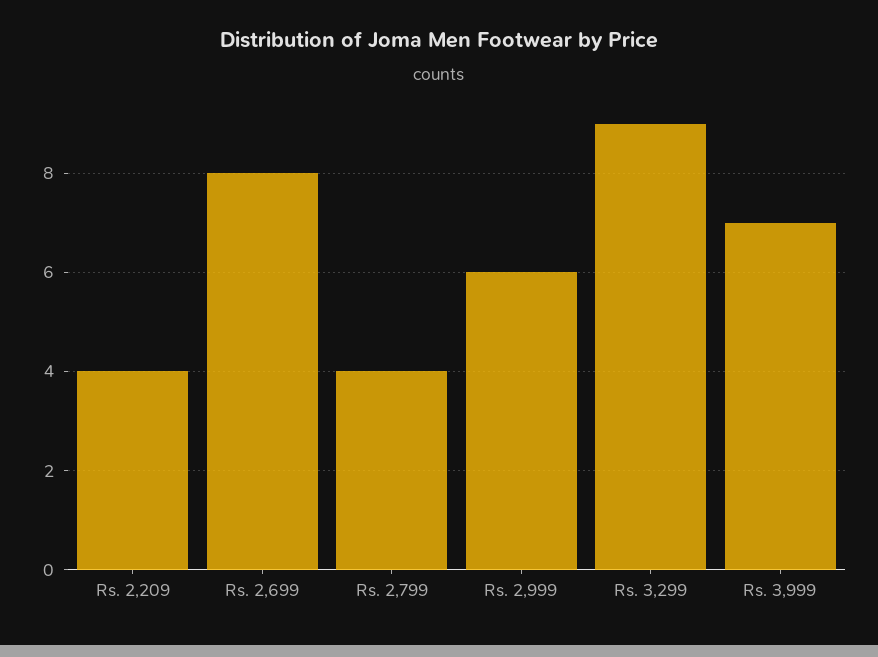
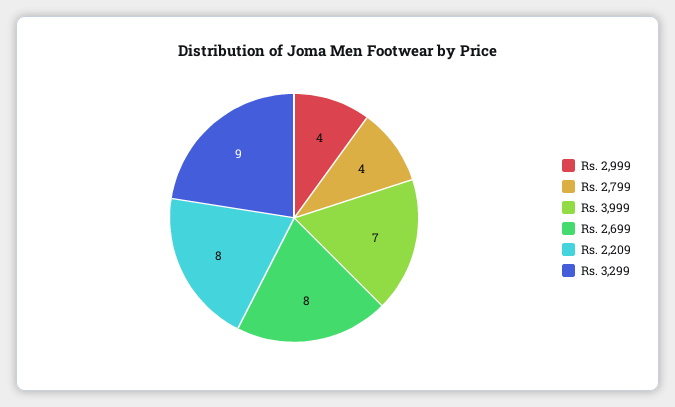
  {
-   "Rs. 2,209": 4,
+   "Rs. 2,209": 8,
    "Rs. 2,699": 8,
    "Rs. 2,799": 4,
-   "Rs. 2,999": 6,
+   "Rs. 2,999": 4,
    "Rs. 3,299": 9,
    "Rs. 3,999": 7
  }

